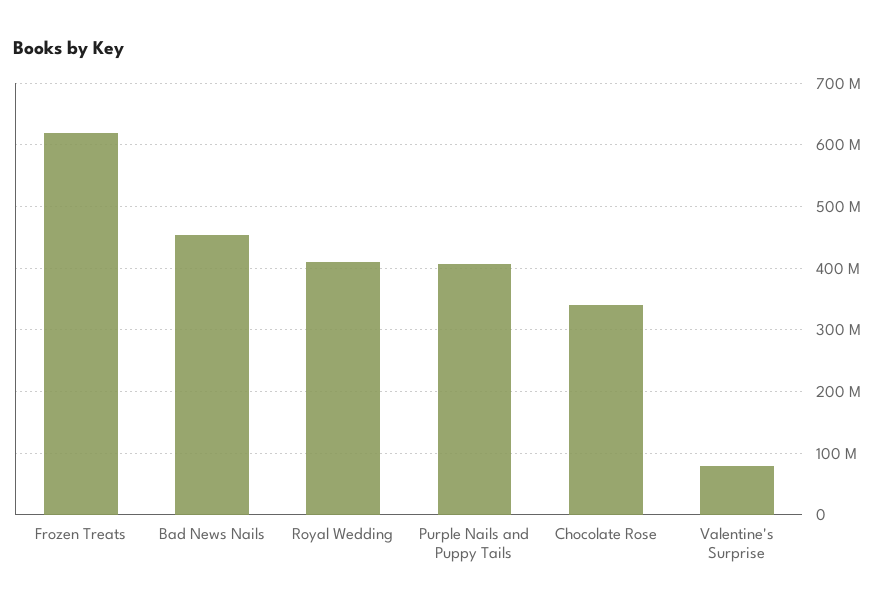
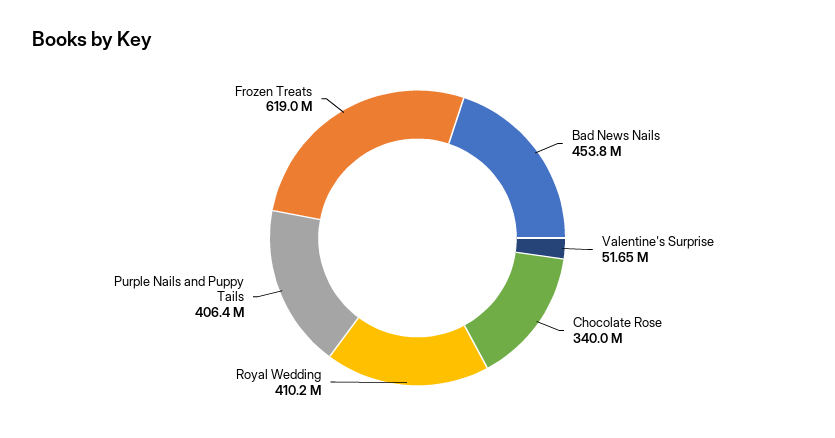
  {
    "Frozen Treats": 619000000,
    "Bad News Nails": 453800000,
    "Royal Wedding": 410200000,
    "Purple Nails and Puppy Tails": 406400000,
    "Chocolate Rose": 340000000,
-   "Valentine's Surprise": 80000000
+   "Valentine's Surprise": 51650000
  }

